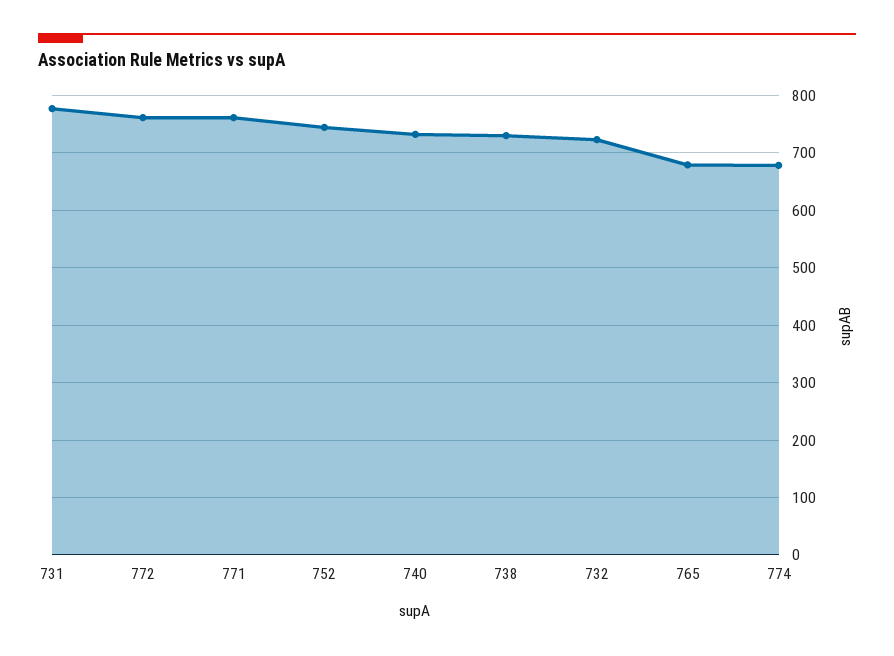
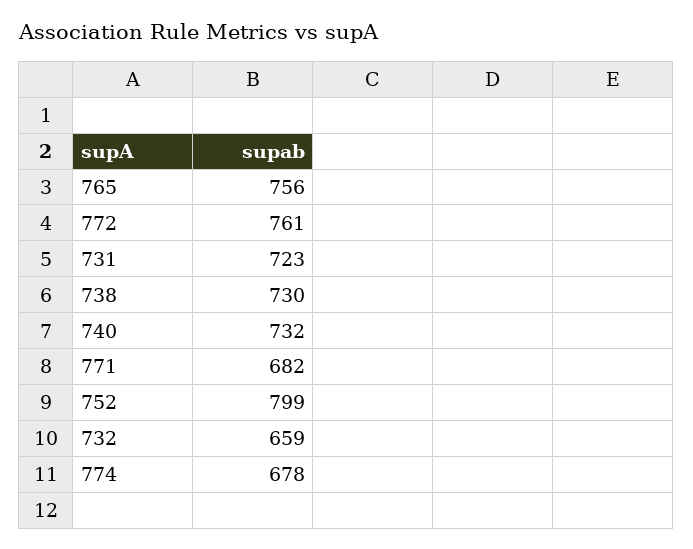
  {
-   "731": 780,
+   "731": 723,
    "772": 761,
-   "771": 760,
+   "771": 682,
-   "752": 740,
+   "752": 799,
    "740": 732,
    "738": 730,
-   "732": 720,
+   "732": 659,
-   "765": 680,
+   "765": 756,
    "774": 678
  }

